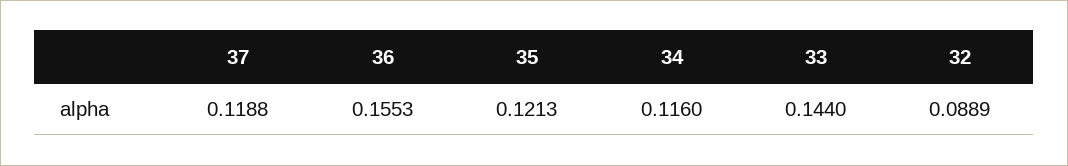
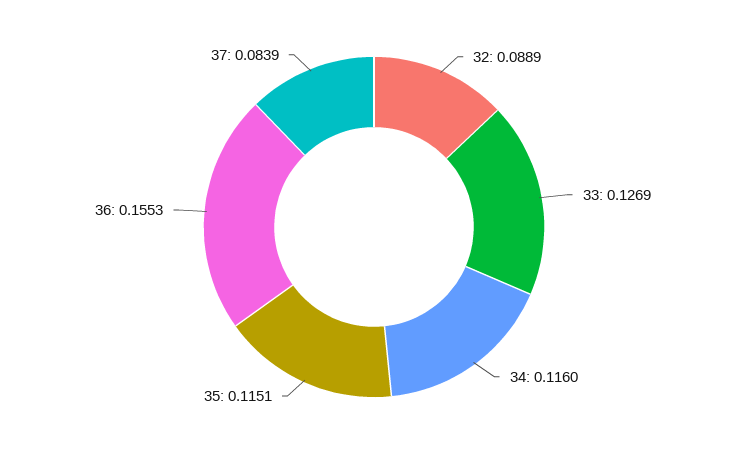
  {
-   "37": 0.1188,
+   "37": 0.0839,
    "36": 0.1553,
-   "35": 0.1213,
+   "35": 0.1151,
    "34": 0.116,
-   "33": 0.144,
+   "33": 0.1269,
    "32": 0.0889
  }

